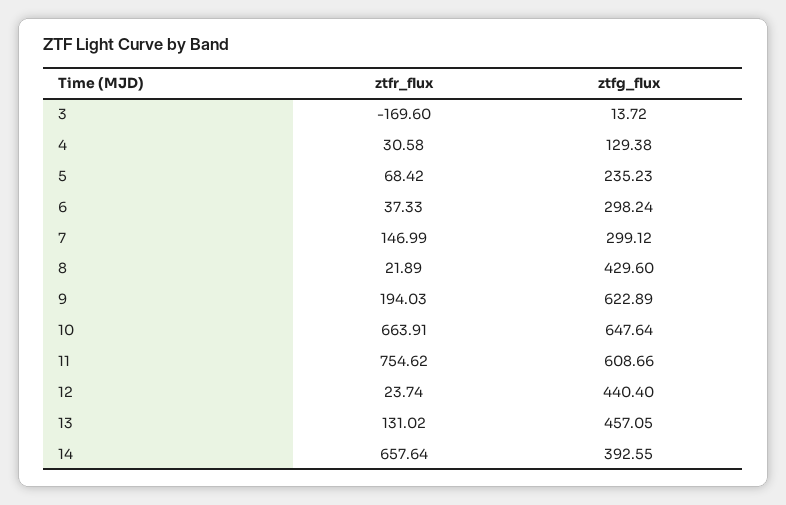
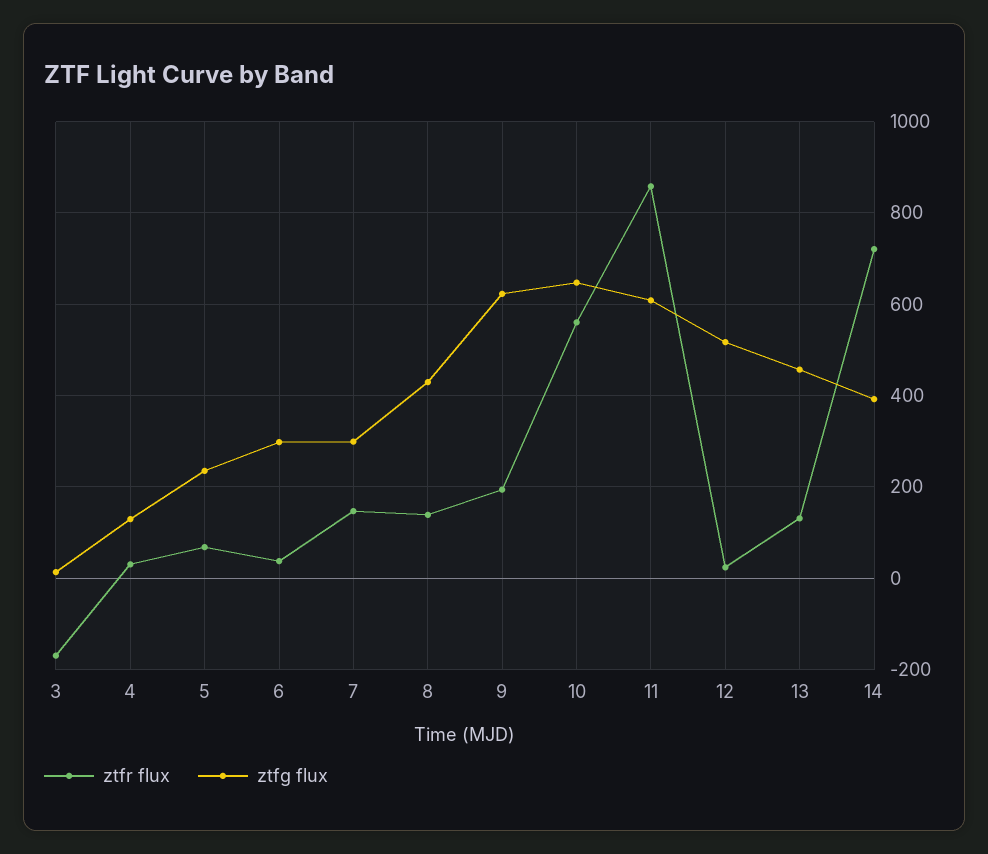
  {
    "ztfr_flux": {
      "3": -169.6,
      "4": 30.58,
      "5": 68.42,
      "6": 37.33,
      "7": 146.99,
-     "8": 21.89,
+     "8": 140,
      "9": 194.03,
-     "10": 663.91,
+     "10": 560,
-     "11": 754.62,
+     "11": 860,
      "12": 23.74,
      "13": 131.02,
-     "14": 657.64
+     "14": 720
    },
    "ztfg_flux": {
      "3": 13.72,
      "4": 129.38,
      "5": 235.23,
      "6": 298.24,
      "7": 299.12,
      "8": 429.6,
      "9": 622.89,
      "10": 647.64,
      "11": 608.66,
-     "12": 440.4,
+     "12": 520,
      "13": 457.05,
      "14": 392.55
    }
  }

